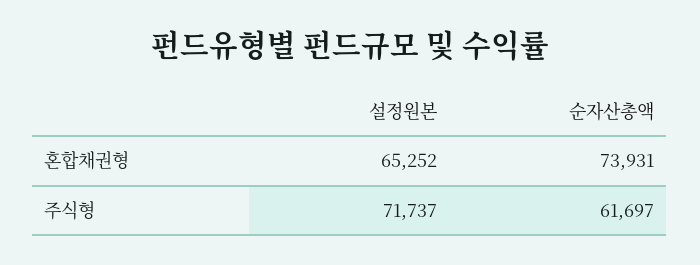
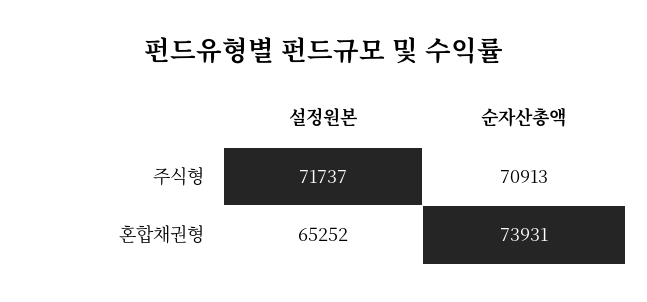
  {
    "설정원본": {
      "혼합채권형": 65252,
      "주식형": 71737
    },
    "순자산총액": {
      "혼합채권형": 73931,
-     "주식형": 61697
+     "주식형": 70913
    }
  }

